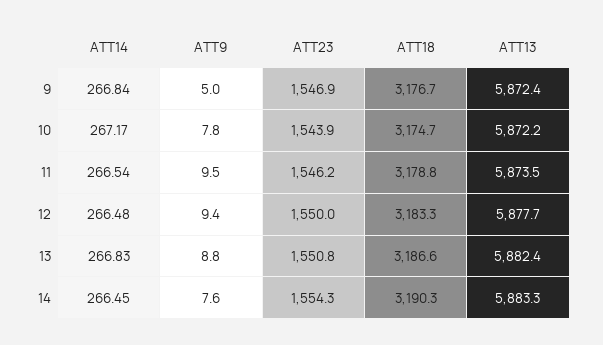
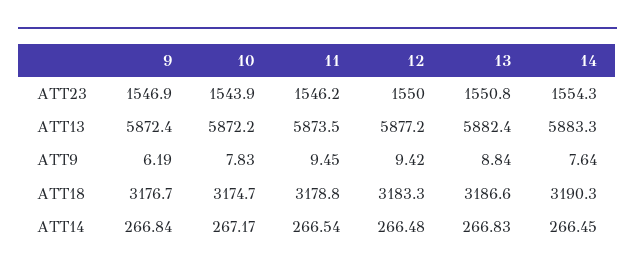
  {
    "ATT14": {
      "9": 266.84,
      "10": 267.17,
      "11": 266.54,
      "12": 266.48,
      "13": 266.83,
      "14": 266.45
    },
    "ATT9": {
-     "9": 5,
+     "9": 6.19,
      "10": 7.83,
      "11": 9.45,
      "12": 9.42,
      "13": 8.84,
      "14": 7.64
    },
    "ATT23": {
      "9": 1546.9,
      "10": 1543.9,
      "11": 1546.2,
      "12": 1550,
      "13": 1550.8,
      "14": 1554.3
    },
    "ATT18": {
      "9": 3176.7,
      "10": 3174.7,
      "11": 3178.8,
      "12": 3183.3,
      "13": 3186.6,
      "14": 3190.3
    },
    "ATT13": {
      "9": 5872.4,
      "10": 5872.2,
      "11": 5873.5,
-     "12": 5877.7,
+     "12": 5877.2,
      "13": 5882.4,
      "14": 5883.3
    }
  }

